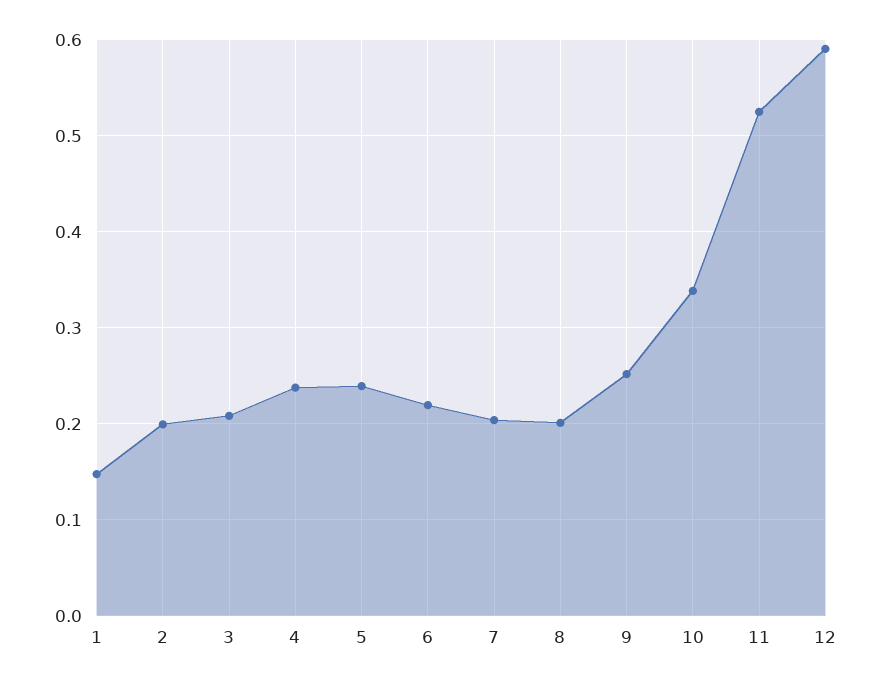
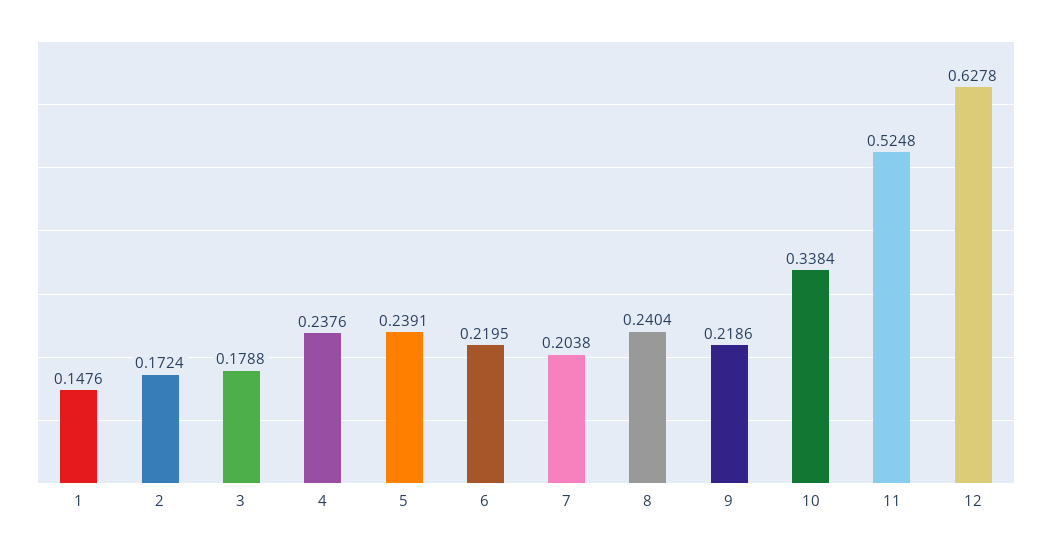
  {
    "1": 0.1476,
-   "2": 0.2,
+   "2": 0.1724,
-   "3": 0.21,
+   "3": 0.1788,
    "4": 0.2376,
    "5": 0.2391,
    "6": 0.2195,
    "7": 0.2038,
-   "8": 0.2,
+   "8": 0.2404,
-   "9": 0.25,
+   "9": 0.2186,
    "10": 0.3384,
    "11": 0.5248,
-   "12": 0.59
+   "12": 0.6278
  }

